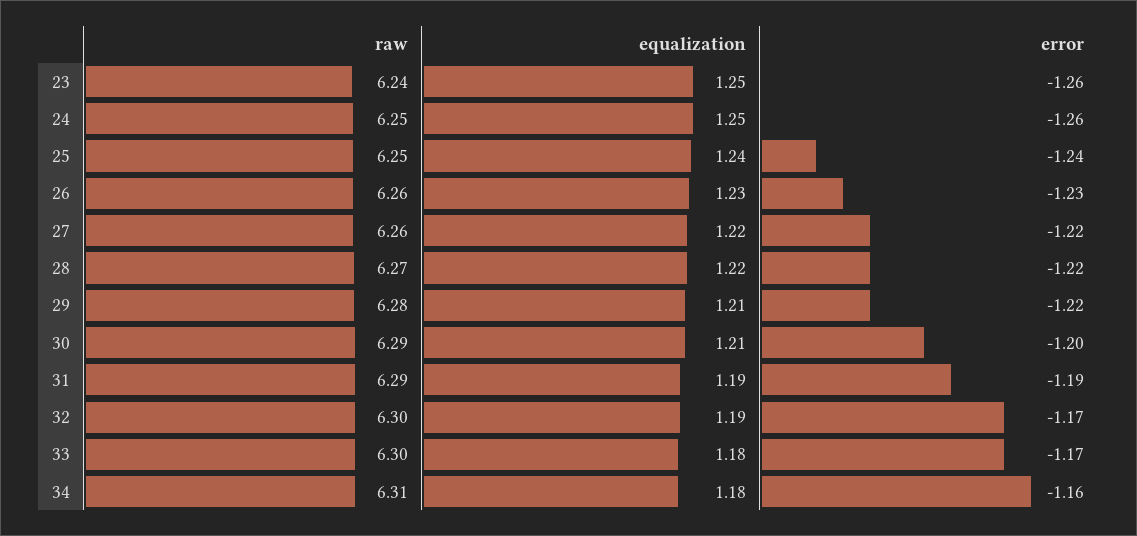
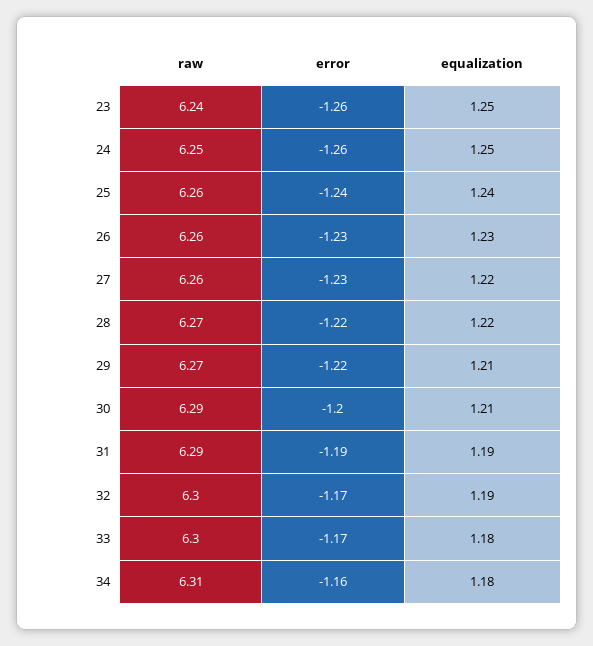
  {
    "raw": {
      "23": 6.24,
      "24": 6.25,
-     "25": 6.25,
+     "25": 6.26,
      "26": 6.26,
      "27": 6.26,
      "28": 6.27,
-     "29": 6.28,
+     "29": 6.27,
      "30": 6.29,
      "31": 6.29,
      "32": 6.3,
      "33": 6.3,
      "34": 6.31
    },
    "equalization": {
      "23": 1.25,
      "24": 1.25,
      "25": 1.24,
      "26": 1.23,
      "27": 1.22,
      "28": 1.22,
      "29": 1.21,
      "30": 1.21,
      "31": 1.19,
      "32": 1.19,
      "33": 1.18,
      "34": 1.18
    },
    "error": {
      "23": -1.26,
      "24": -1.26,
      "25": -1.24,
      "26": -1.23,
-     "27": -1.22,
+     "27": -1.23,
      "28": -1.22,
      "29": -1.22,
      "30": -1.2,
      "31": -1.19,
      "32": -1.17,
      "33": -1.17,
      "34": -1.16
    }
  }

